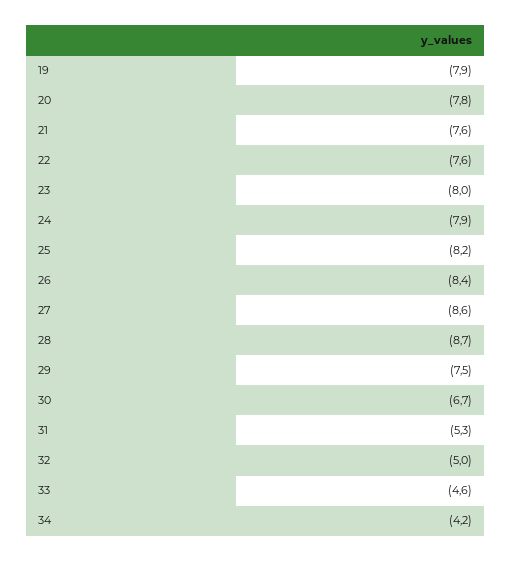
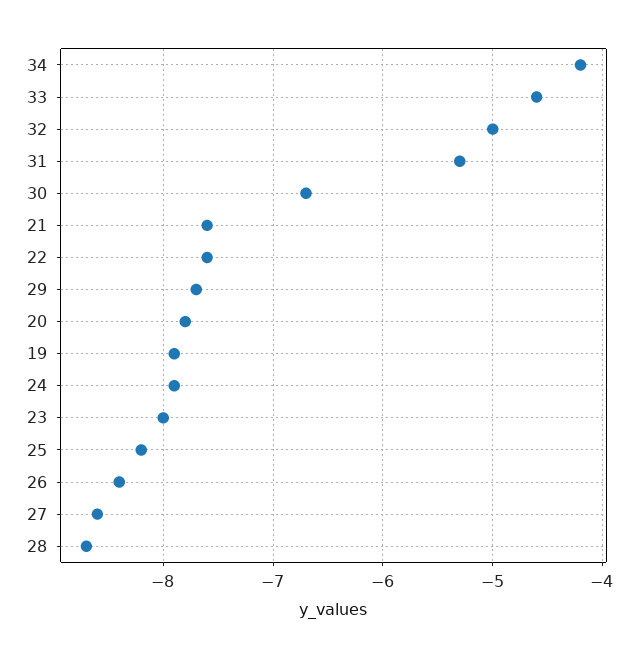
  {
    "19": -7.9,
    "20": -7.8,
    "21": -7.6,
    "22": -7.6,
    "23": -8,
    "24": -7.9,
    "25": -8.2,
    "26": -8.4,
    "27": -8.6,
    "28": -8.7,
-   "29": -7.5,
+   "29": -7.7,
    "30": -6.7,
    "31": -5.3,
    "32": -5,
    "33": -4.6,
    "34": -4.2
  }

